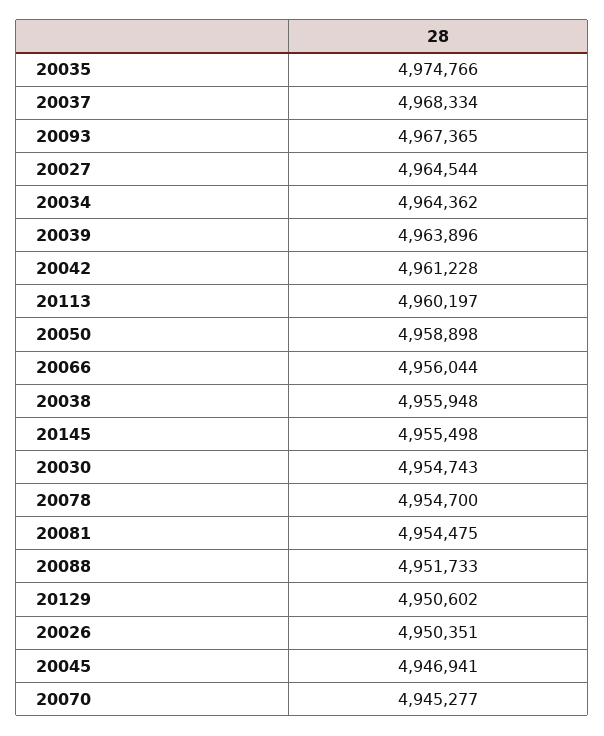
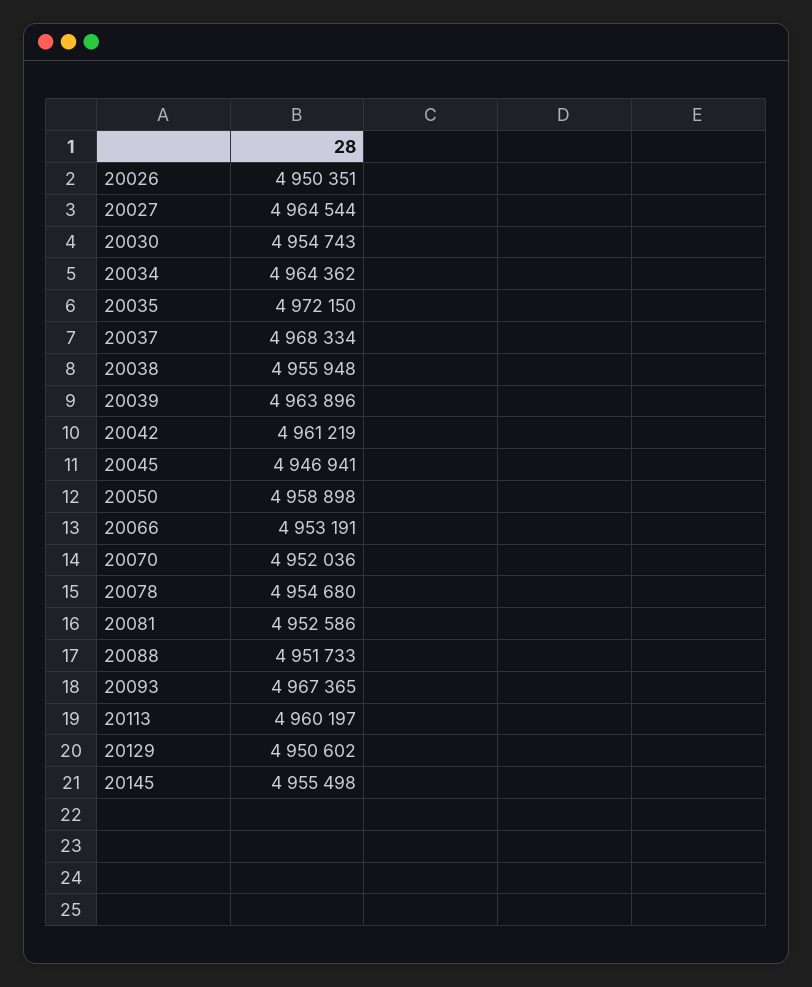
  {
-   "20035": 4974766,
+   "20035": 4972150,
    "20037": 4968334,
    "20093": 4967365,
    "20027": 4964544,
    "20034": 4964362,
    "20039": 4963896,
-   "20042": 4961228,
+   "20042": 4961219,
    "20113": 4960197,
    "20050": 4958898,
-   "20066": 4956044,
+   "20066": 4953191,
    "20038": 4955948,
    "20145": 4955498,
    "20030": 4954743,
-   "20078": 4954700,
+   "20078": 4954680,
-   "20081": 4954475,
+   "20081": 4952586,
    "20088": 4951733,
    "20129": 4950602,
    "20026": 4950351,
    "20045": 4946941,
-   "20070": 4945277
+   "20070": 4952036
  }

